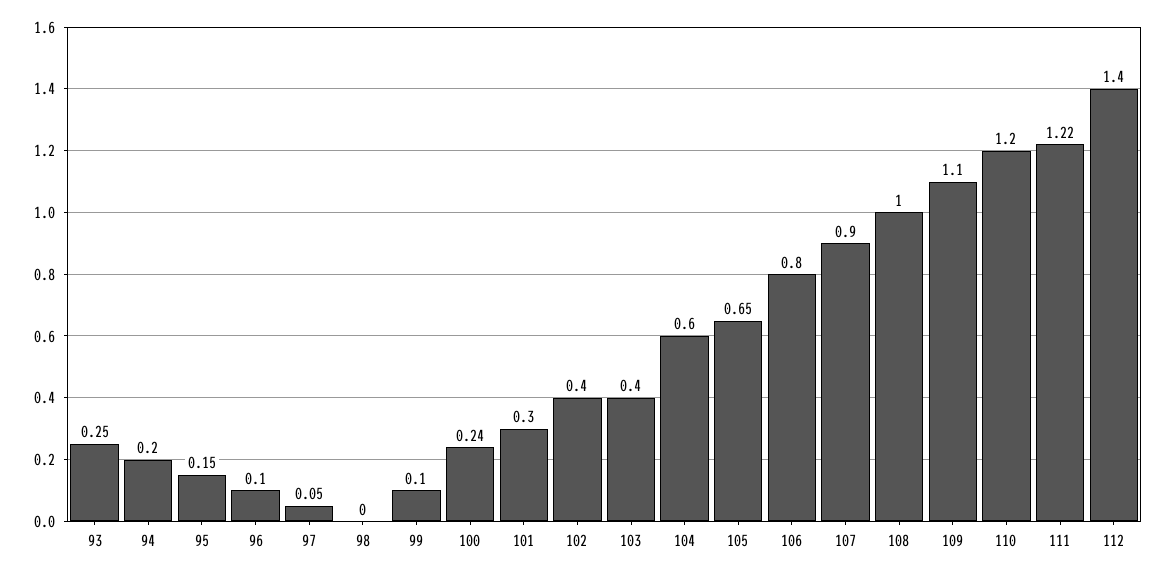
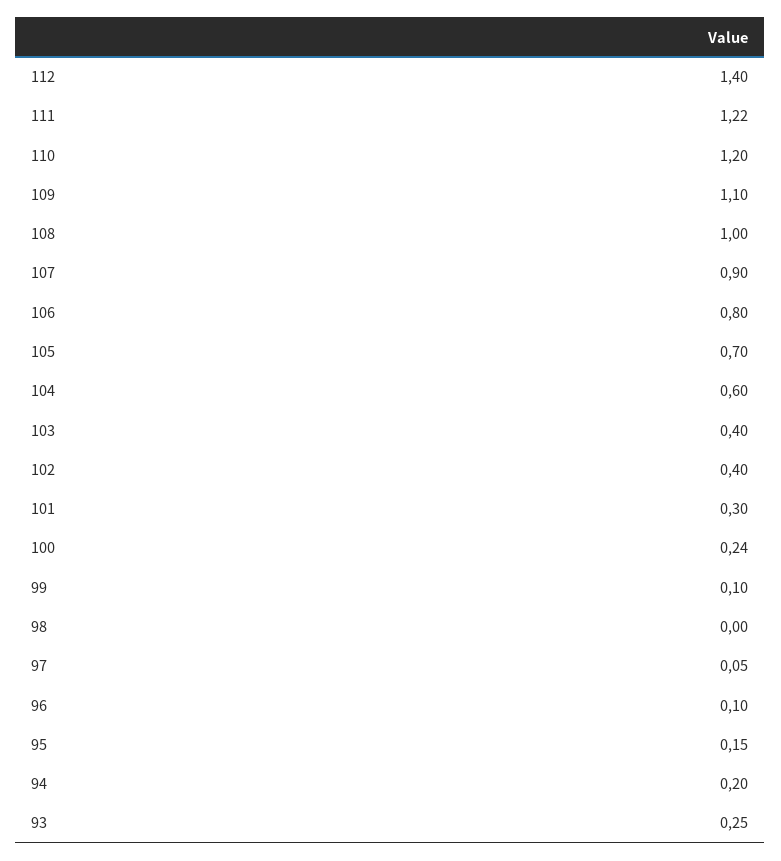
  {
    "93": 0.25,
    "94": 0.2,
    "95": 0.15,
    "96": 0.1,
    "97": 0.05,
    "98": 0,
    "99": 0.1,
    "100": 0.24,
    "101": 0.3,
    "102": 0.4,
    "103": 0.4,
    "104": 0.6,
-   "105": 0.65,
+   "105": 0.7,
    "106": 0.8,
    "107": 0.9,
    "108": 1,
    "109": 1.1,
    "110": 1.2,
    "111": 1.22,
    "112": 1.4
  }

